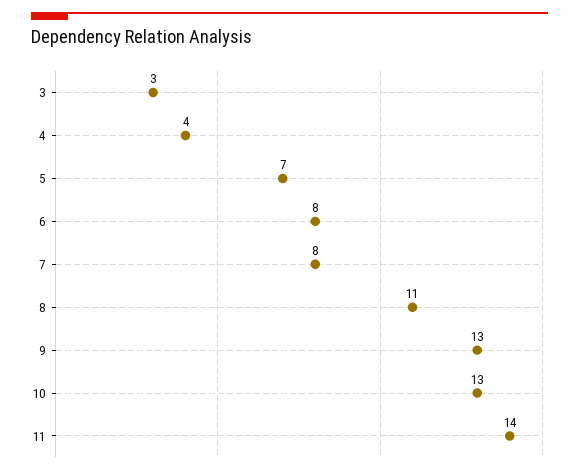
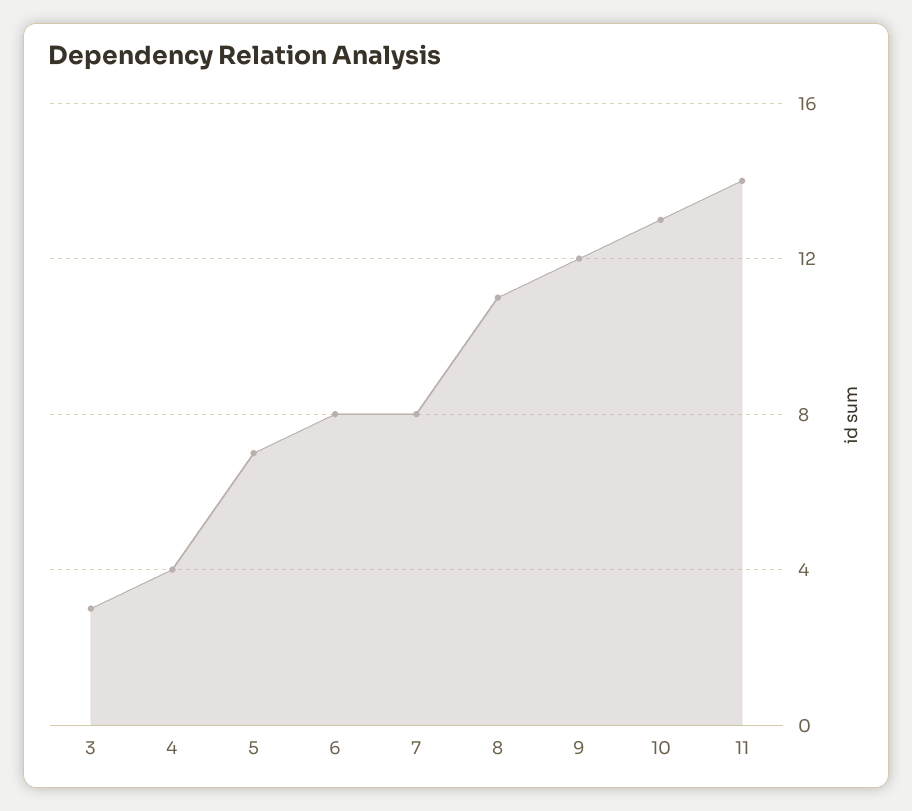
  {
    "3": 3,
    "4": 4,
    "5": 7,
    "6": 8,
    "7": 8,
    "8": 11,
-   "9": 13,
+   "9": 12,
    "10": 13,
    "11": 14
  }

